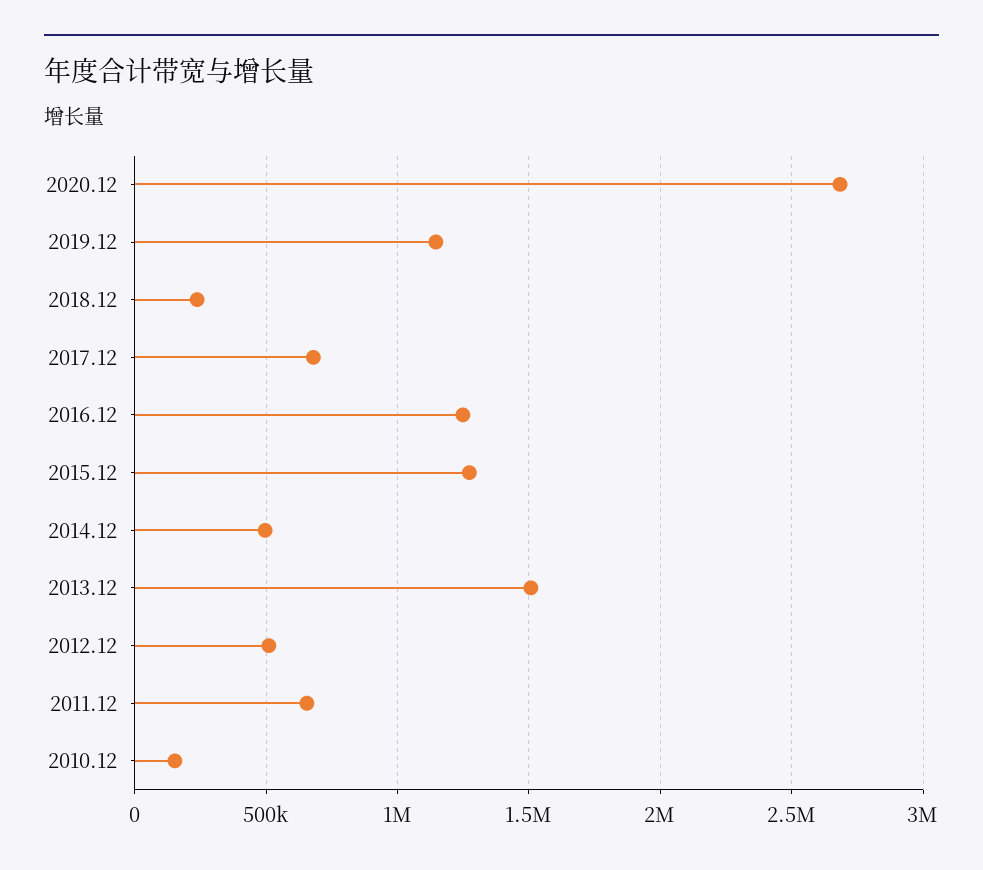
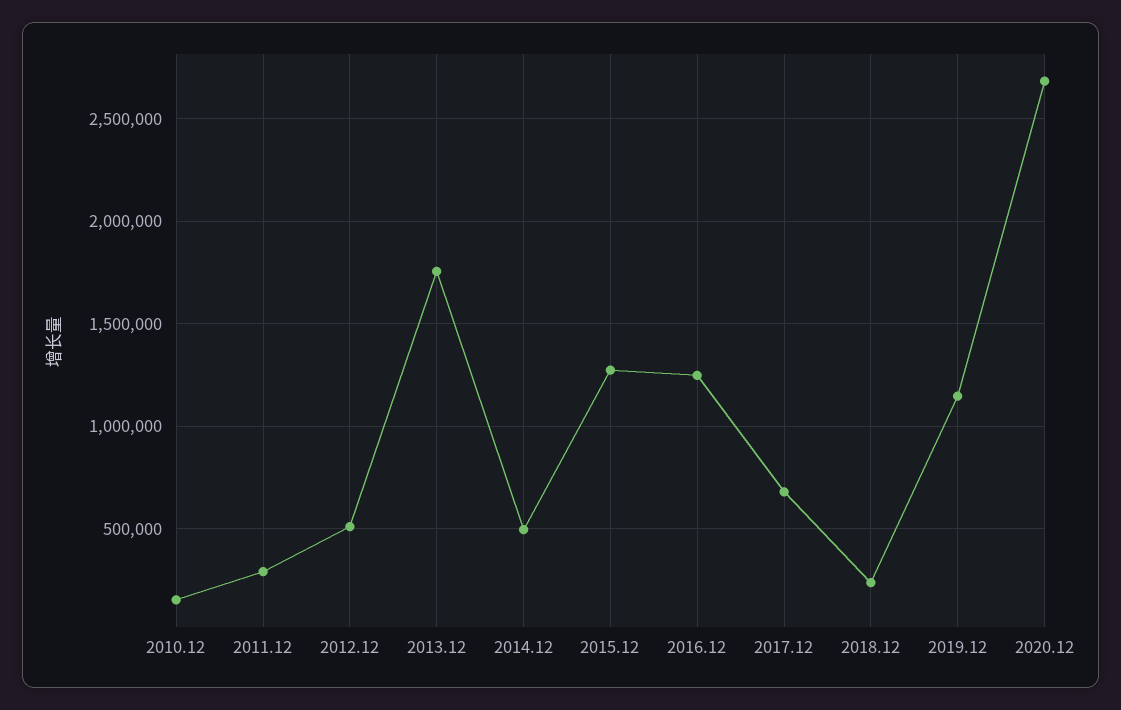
  {
    "2020.12": 2700000,
    "2019.12": 1150000,
    "2018.12": 250000,
    "2017.12": 700000,
    "2016.12": 1250000,
    "2015.12": 1250000,
    "2014.12": 500000,
-   "2013.12": 1500000,
+   "2013.12": 1750000,
    "2012.12": 500000,
-   "2011.12": 650000,
+   "2011.12": 300000,
    "2010.12": 150000
  }

